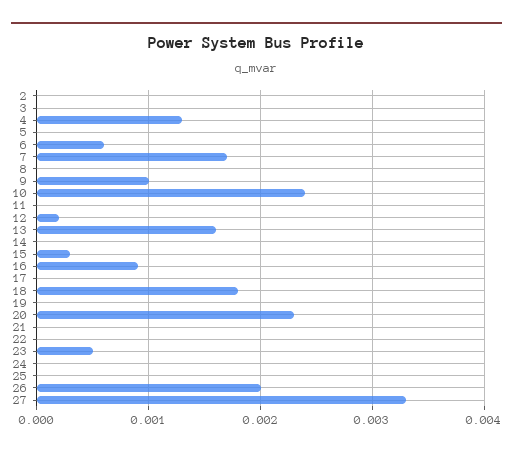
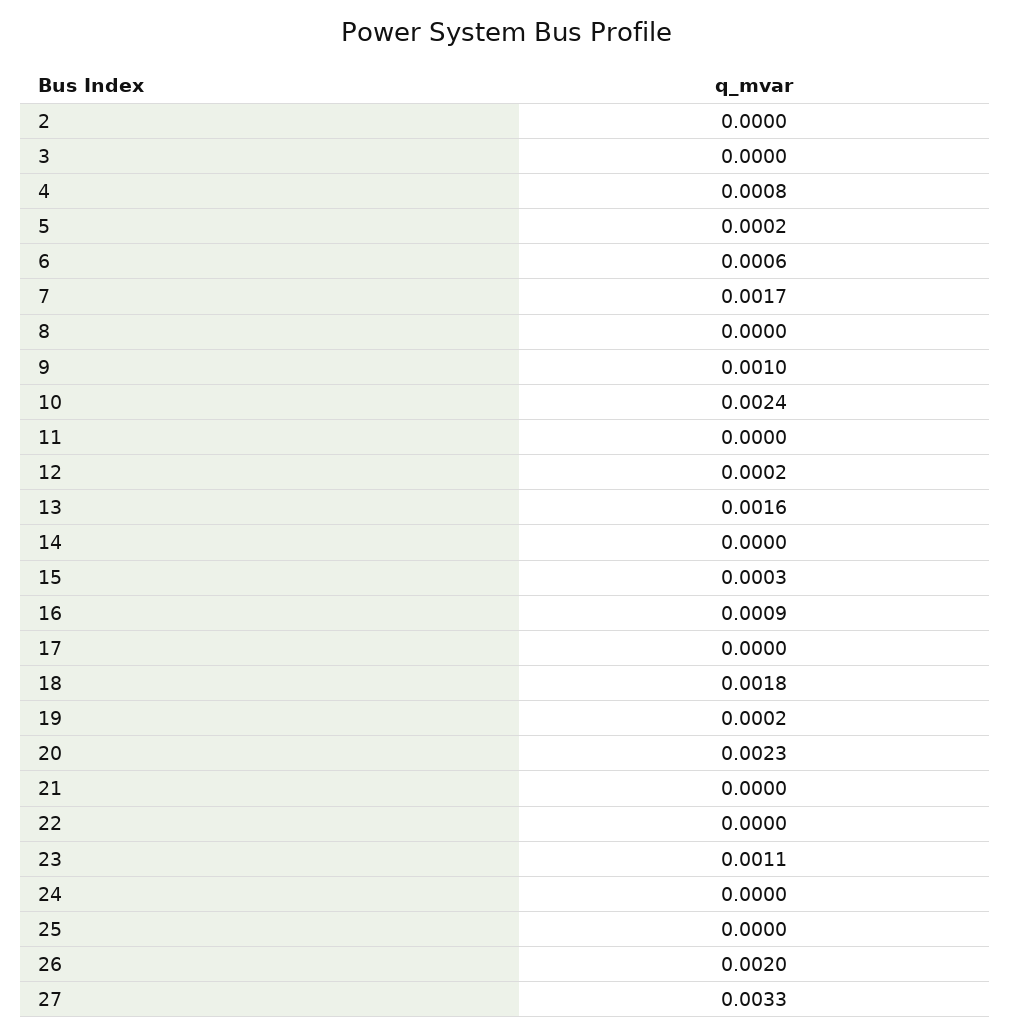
  {
    "2": 0,
    "3": 0,
-   "4": 0.0013,
+   "4": 0.0008,
-   "5": 0,
+   "5": 0.0002,
    "6": 0.0006,
    "7": 0.0017,
    "8": 0,
    "9": 0.001,
    "10": 0.0024,
    "11": 0,
    "12": 0.0002,
    "13": 0.0016,
    "14": 0,
    "15": 0.0003,
    "16": 0.0009,
    "17": 0,
    "18": 0.0018,
-   "19": 0,
+   "19": 0.0002,
    "20": 0.0023,
    "21": 0,
    "22": 0,
-   "23": 0.0005,
+   "23": 0.0011,
    "24": 0,
    "25": 0,
    "26": 0.002,
    "27": 0.0033
  }

